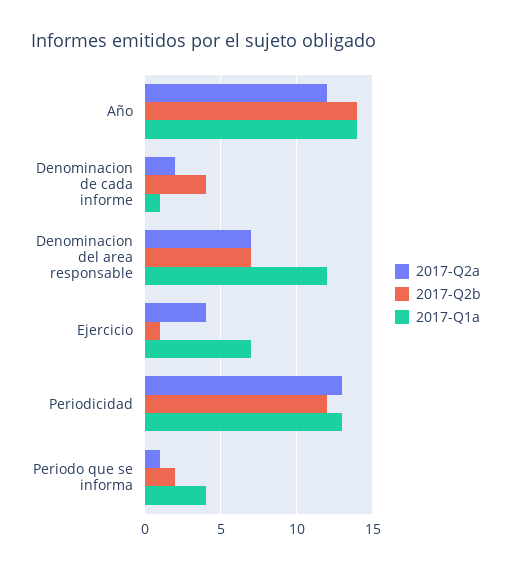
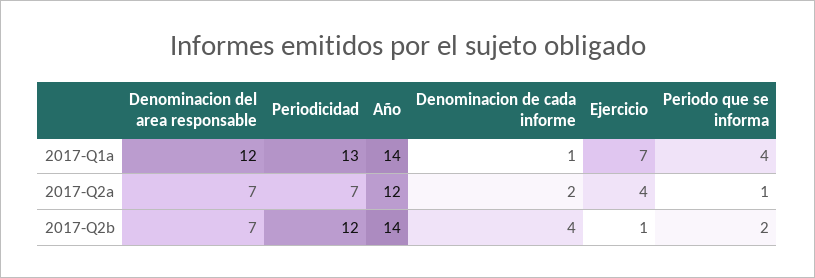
  {
    "2017-Q2a": {
      "Año": 12,
      "Denominacion de cada informe": 2,
      "Denominacion del area responsable": 7,
      "Ejercicio": 4,
-     "Periodicidad": 13,
+     "Periodicidad": 7,
      "Periodo que se informa": 1
    },
    "2017-Q2b": {
      "Año": 14,
      "Denominacion de cada informe": 4,
      "Denominacion del area responsable": 7,
      "Ejercicio": 1,
      "Periodicidad": 12,
      "Periodo que se informa": 2
    },
    "2017-Q1a": {
      "Año": 14,
      "Denominacion de cada informe": 1,
      "Denominacion del area responsable": 12,
      "Ejercicio": 7,
      "Periodicidad": 13,
      "Periodo que se informa": 4
    }
  }

